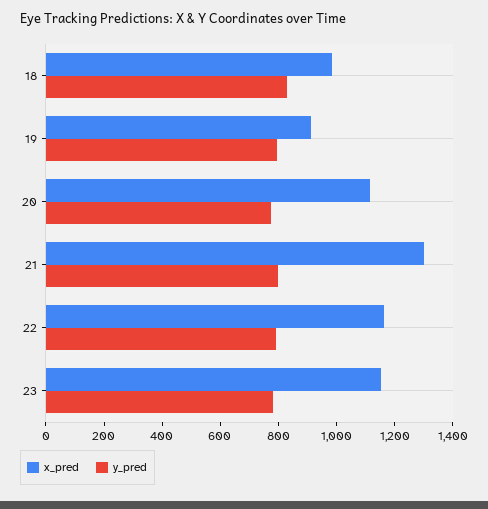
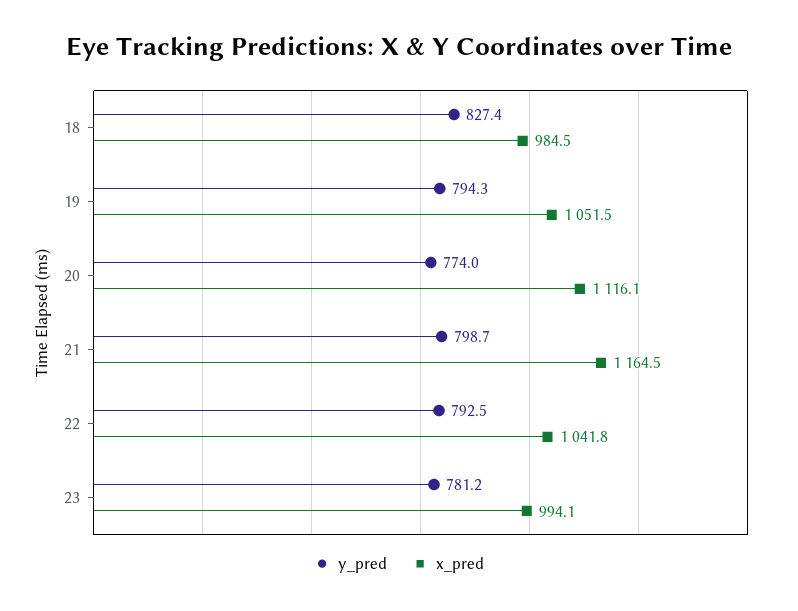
  {
    "x_pred": {
      "18": 984.5,
-     "19": 900,
+     "19": 1051.5,
      "20": 1116.1,
-     "21": 1300,
+     "21": 1164.5,
-     "22": 1150,
+     "22": 1041.8,
-     "23": 1150
+     "23": 994.1
    },
    "y_pred": {
      "18": 827.4,
      "19": 794.3,
      "20": 774,
      "21": 798.7,
      "22": 792.5,
      "23": 781.2
    }
  }

